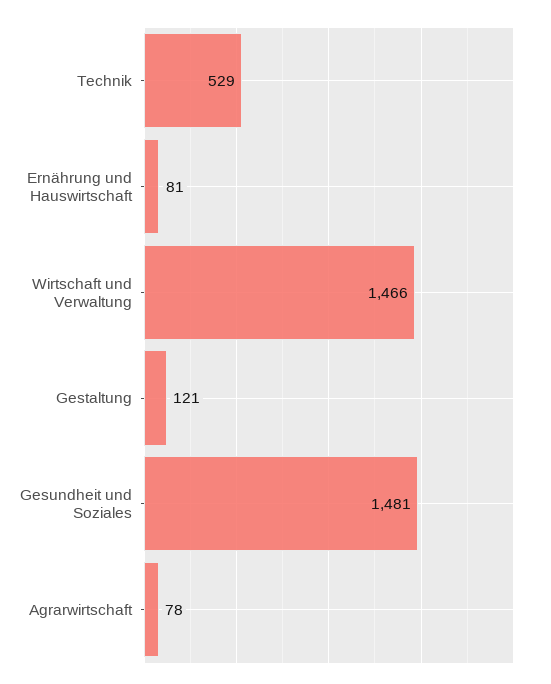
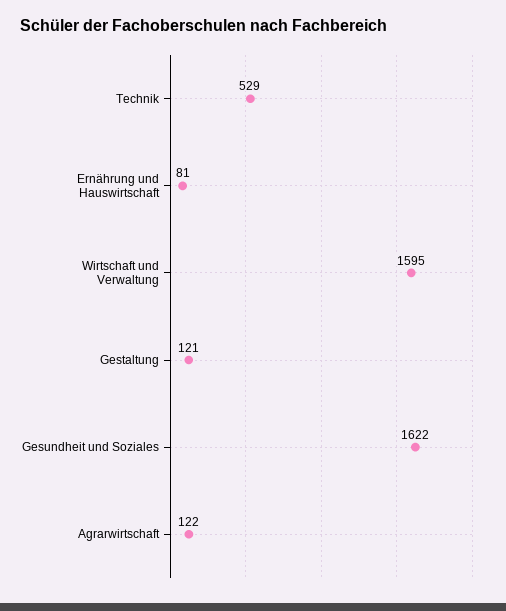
  {
    "Technik": 529,
    "Ernährung und Hauswirtschaft": 81,
-   "Wirtschaft und Verwaltung": 1466,
+   "Wirtschaft und Verwaltung": 1595,
    "Gestaltung": 121,
-   "Gesundheit und Soziales": 1481,
+   "Gesundheit und Soziales": 1622,
-   "Agrarwirtschaft": 78
+   "Agrarwirtschaft": 122
  }

